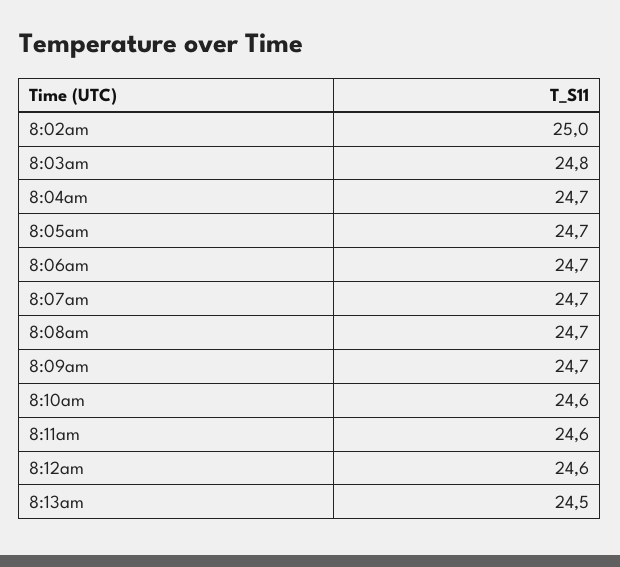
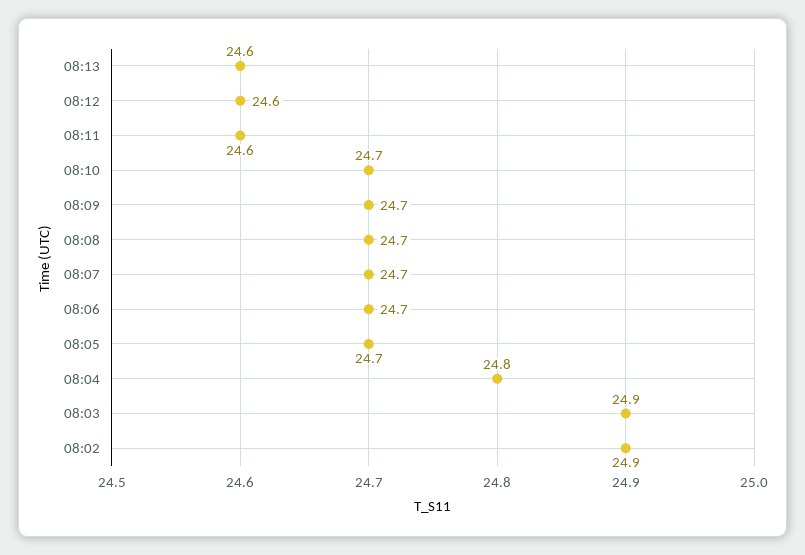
  {
-   "8:02am": 25,
+   "8:02am": 24.9,
-   "8:03am": 24.8,
+   "8:03am": 24.9,
-   "8:04am": 24.7,
+   "8:04am": 24.8,
    "8:05am": 24.7,
    "8:06am": 24.7,
    "8:07am": 24.7,
    "8:08am": 24.7,
    "8:09am": 24.7,
-   "8:10am": 24.6,
+   "8:10am": 24.7,
    "8:11am": 24.6,
    "8:12am": 24.6,
-   "8:13am": 24.5
+   "8:13am": 24.6
  }

